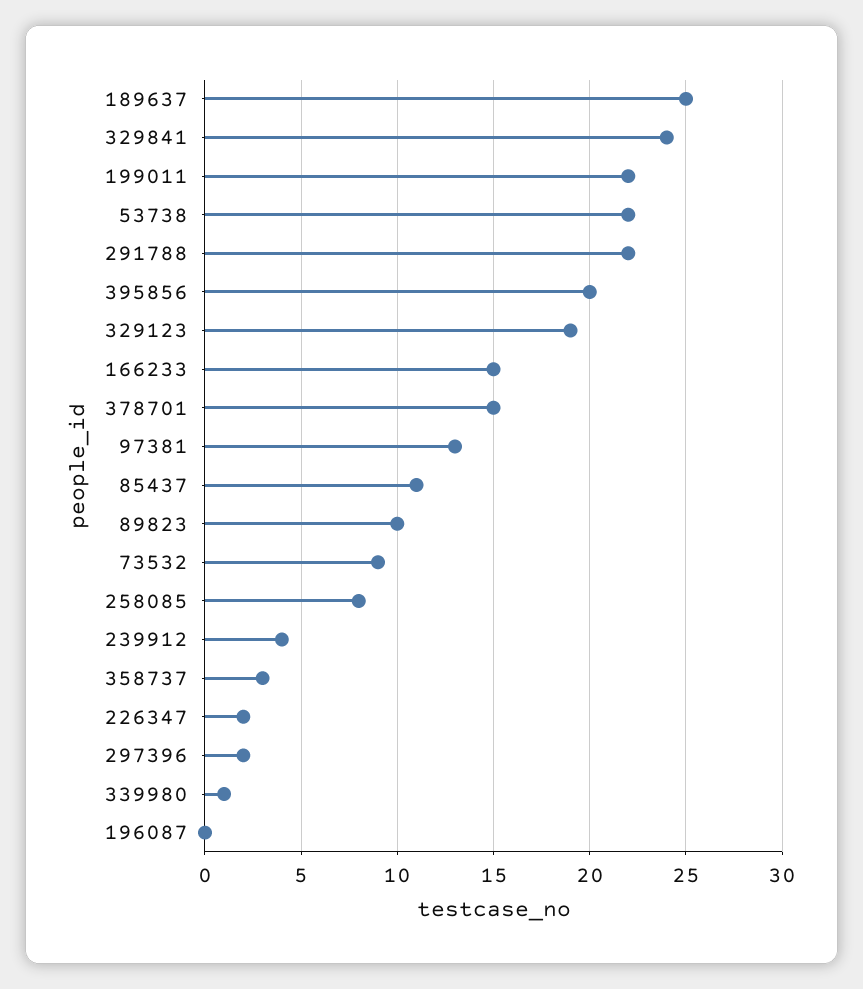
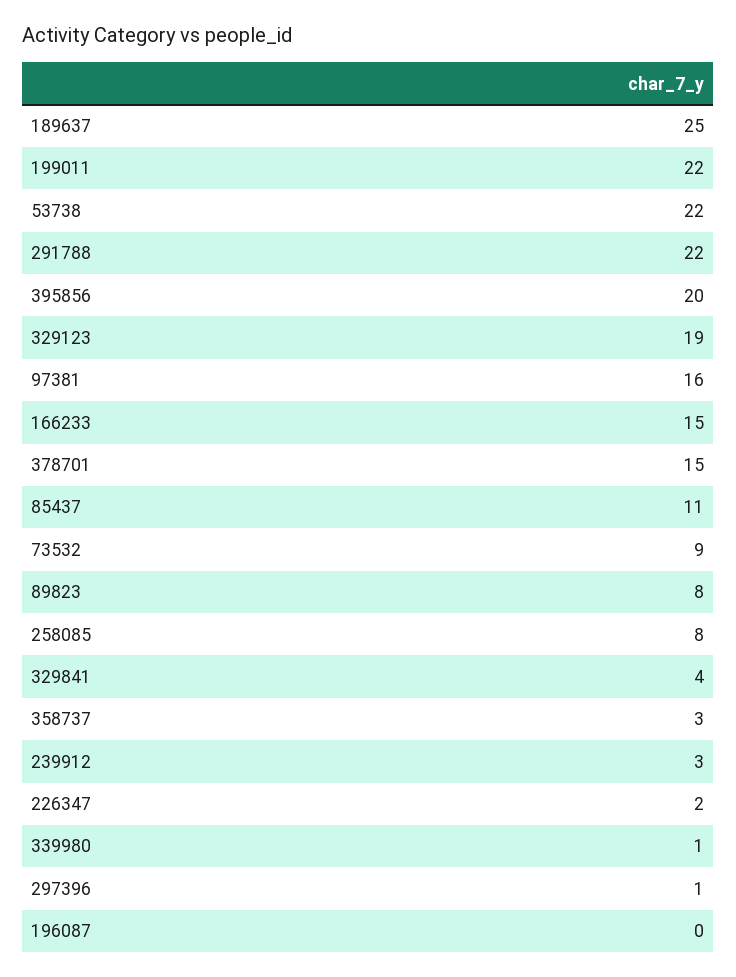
  {
    "189637": 25,
-   "329841": 24,
+   "329841": 4,
    "199011": 22,
    "53738": 22,
    "291788": 22,
    "395856": 20,
    "329123": 19,
    "166233": 15,
    "378701": 15,
-   "97381": 13,
+   "97381": 16,
    "85437": 11,
-   "89823": 10,
+   "89823": 8,
    "73532": 9,
    "258085": 8,
-   "239912": 4,
+   "239912": 3,
    "358737": 3,
    "226347": 2,
-   "297396": 2,
+   "297396": 1,
    "339980": 1,
    "196087": 0
  }

